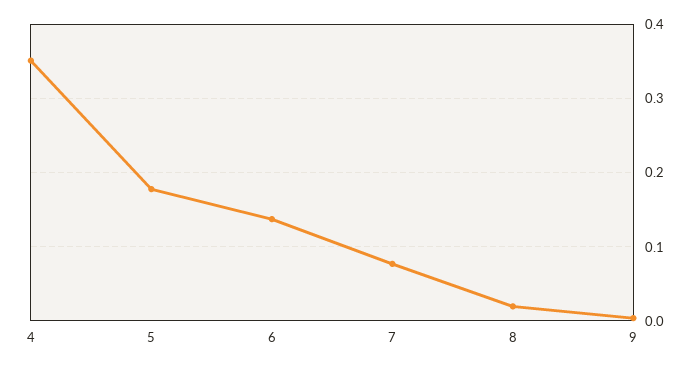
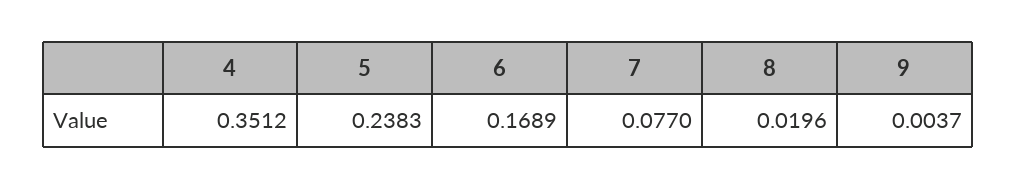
  {
    "4": 0.3512,
-   "5": 0.18,
+   "5": 0.2383,
-   "6": 0.14,
+   "6": 0.1689,
    "7": 0.077,
    "8": 0.0196,
    "9": 0.0037
  }

